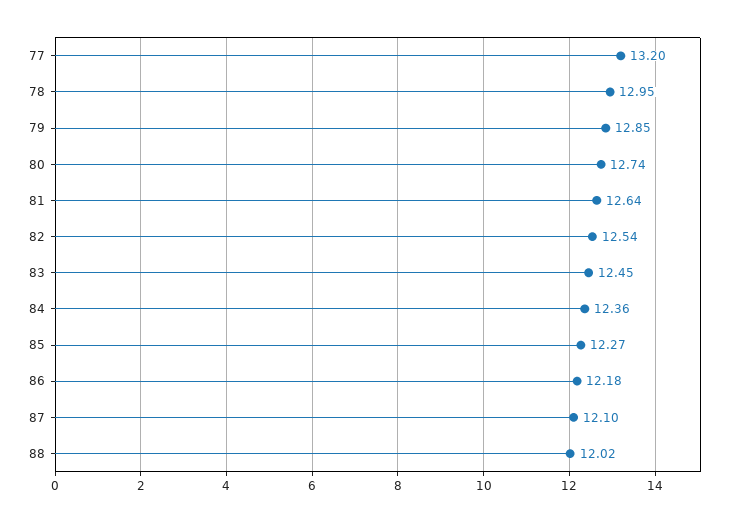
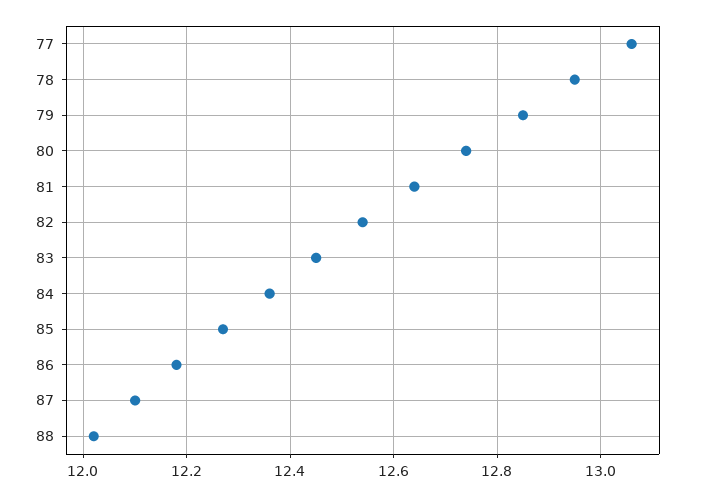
  {
-   "77": 13.2,
+   "77": 13.05,
    "78": 12.95,
    "79": 12.85,
    "80": 12.74,
    "81": 12.64,
    "82": 12.54,
    "83": 12.45,
    "84": 12.36,
    "85": 12.27,
    "86": 12.18,
    "87": 12.1,
    "88": 12.02
  }

